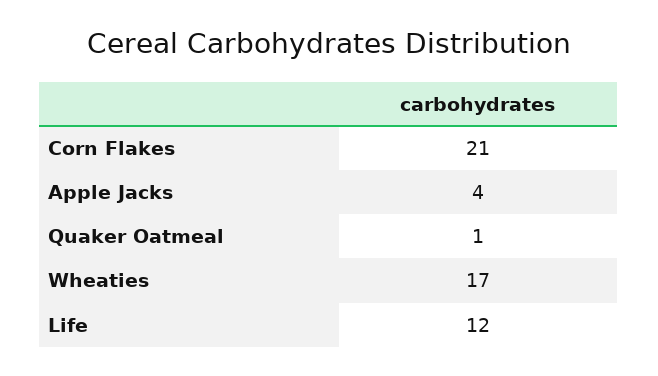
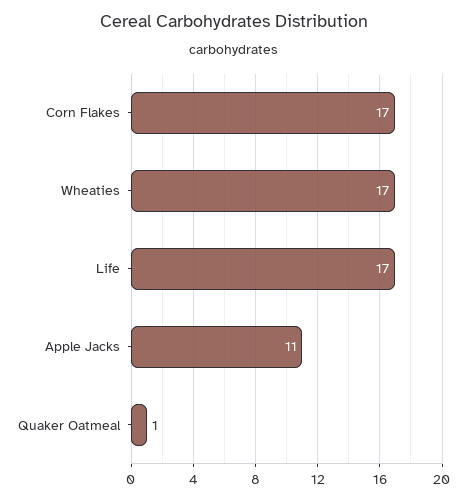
  {
-   "Corn Flakes": 21,
+   "Corn Flakes": 17,
-   "Apple Jacks": 4,
+   "Apple Jacks": 11,
    "Quaker Oatmeal": 1,
    "Wheaties": 17,
-   "Life": 12
+   "Life": 17
  }

